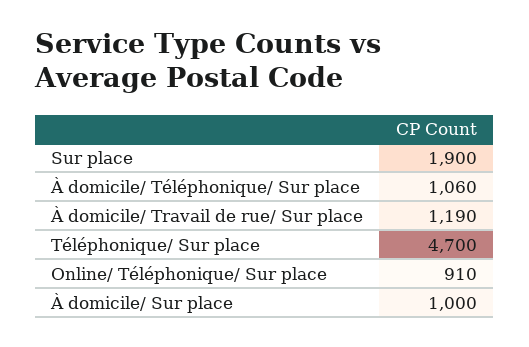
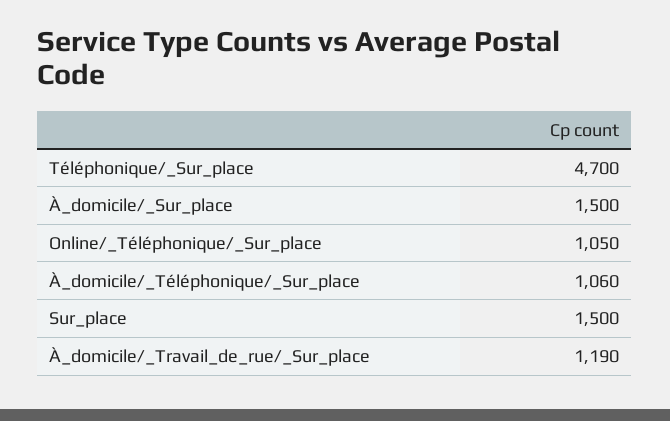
  {
-   "Sur place": 1900,
+   "Sur place": 1500,
    "À domicile/ Téléphonique/ Sur place": 1060,
    "À domicile/ Travail de rue/ Sur place": 1190,
    "Téléphonique/ Sur place": 4700,
-   "Online/ Téléphonique/ Sur place": 910,
+   "Online/ Téléphonique/ Sur place": 1050,
-   "À domicile/ Sur place": 1000
+   "À domicile/ Sur place": 1500
  }

